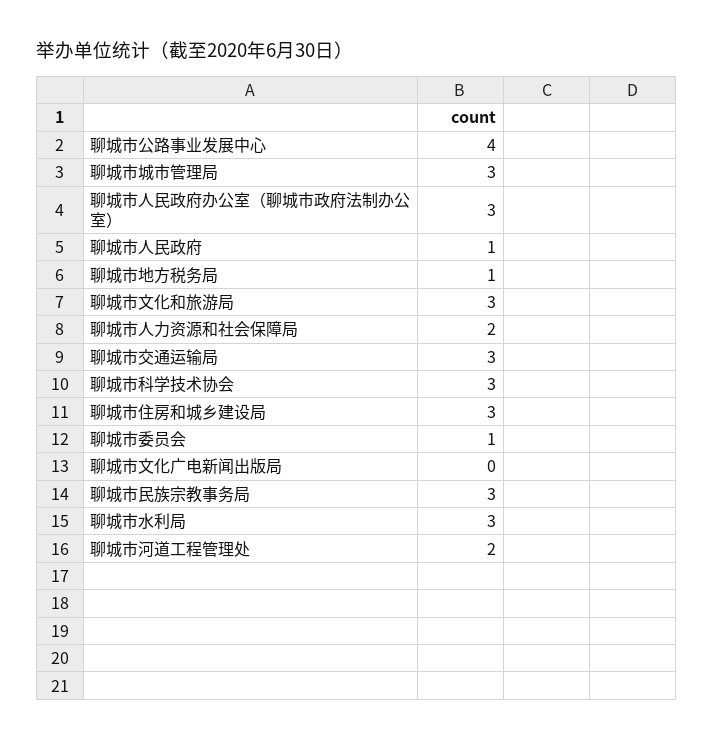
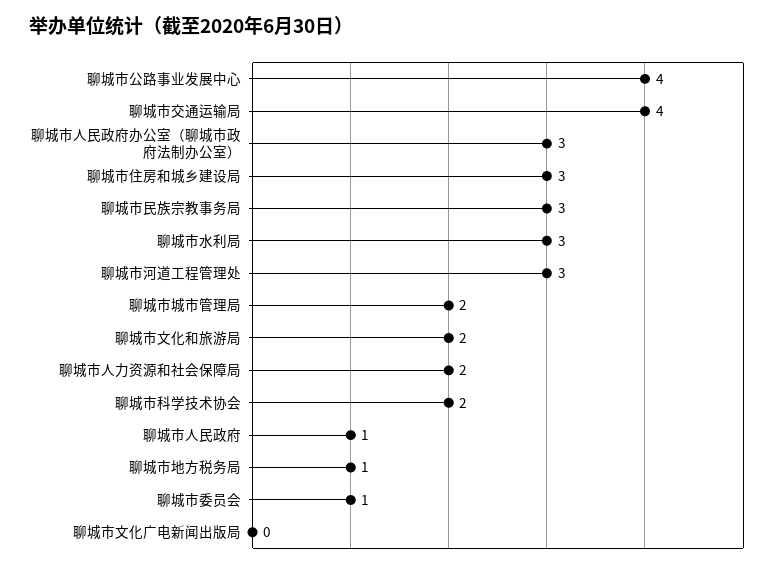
  {
    "聊城市公路事业发展中心": 4,
-   "聊城市城市管理局": 3,
+   "聊城市城市管理局": 2,
    "聊城市人民政府办公室（聊城市政府法制办公室）": 3,
    "聊城市人民政府": 1,
    "聊城市地方税务局": 1,
-   "聊城市文化和旅游局": 3,
+   "聊城市文化和旅游局": 2,
    "聊城市人力资源和社会保障局": 2,
-   "聊城市交通运输局": 3,
+   "聊城市交通运输局": 4,
-   "聊城市科学技术协会": 3,
+   "聊城市科学技术协会": 2,
    "聊城市住房和城乡建设局": 3,
    "聊城市委员会": 1,
    "聊城市文化广电新闻出版局": 0,
    "聊城市民族宗教事务局": 3,
    "聊城市水利局": 3,
-   "聊城市河道工程管理处": 2
+   "聊城市河道工程管理处": 3
  }

